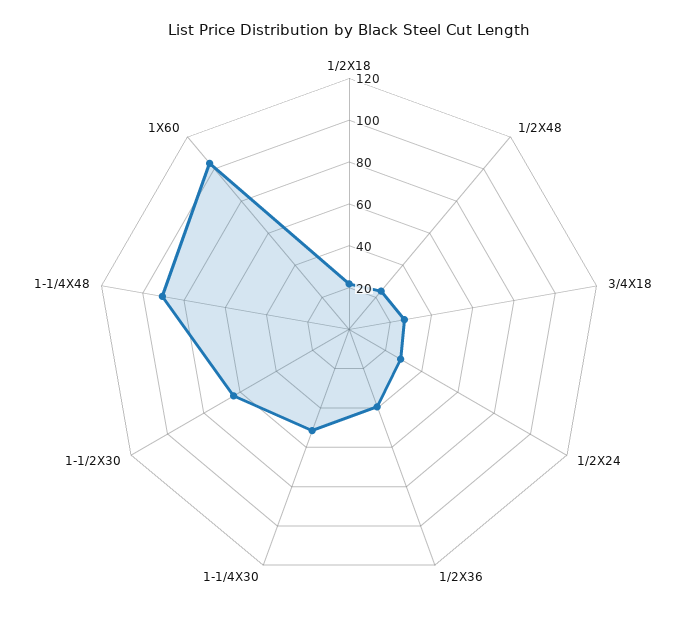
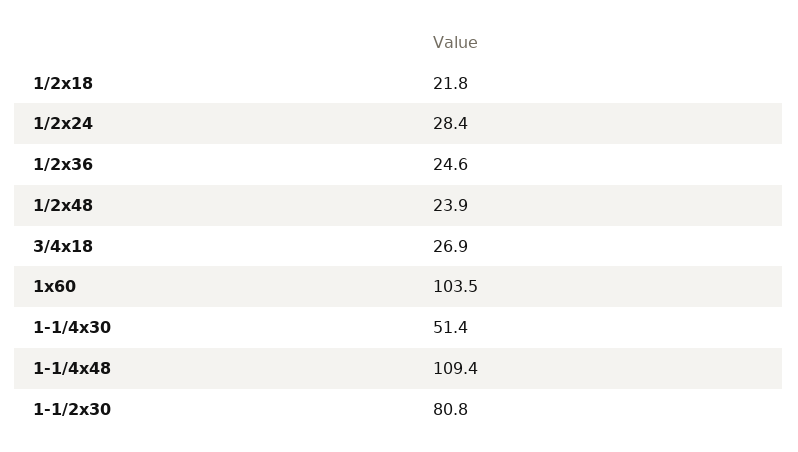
  {
    "1/2X18": 21.8,
    "1/2X48": 23.9,
    "3/4X18": 26.9,
    "1/2X24": 28.4,
-   "1/2X36": 40,
+   "1/2X36": 24.6,
    "1-1/4X30": 51.4,
-   "1-1/2X30": 65,
+   "1-1/2X30": 80.8,
-   "1-1/4X48": 90,
+   "1-1/4X48": 109.4,
    "1X60": 103.5
  }

